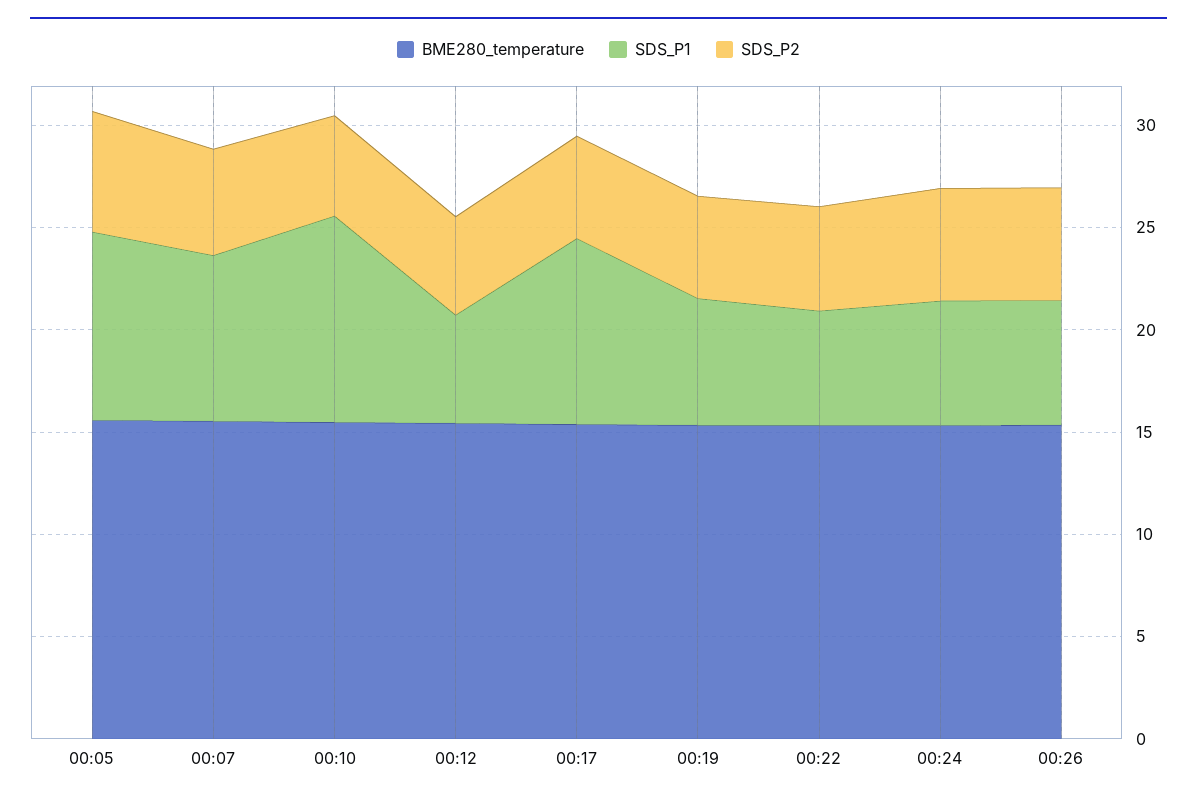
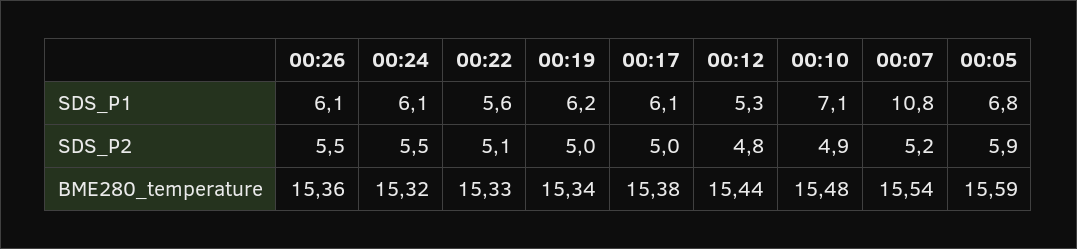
  {
    "BME280_temperature": {
      "00:05": 15.59,
      "00:07": 15.54,
      "00:10": 15.48,
      "00:12": 15.44,
      "00:17": 15.38,
      "00:19": 15.34,
      "00:22": 15.33,
      "00:24": 15.32,
      "00:26": 15.36
    },
    "SDS_P1": {
-     "00:05": 9,
+     "00:05": 6.8,
-     "00:07": 8,
+     "00:07": 10.8,
-     "00:10": 10,
+     "00:10": 7.1,
      "00:12": 5.3,
-     "00:17": 9,
+     "00:17": 6.1,
      "00:19": 6.2,
      "00:22": 5.6,
      "00:24": 6.1,
      "00:26": 6.1
    },
    "SDS_P2": {
      "00:05": 5.9,
      "00:07": 5.2,
      "00:10": 4.9,
      "00:12": 4.8,
      "00:17": 5,
      "00:19": 5,
      "00:22": 5.1,
      "00:24": 5.5,
      "00:26": 5.5
    }
  }

